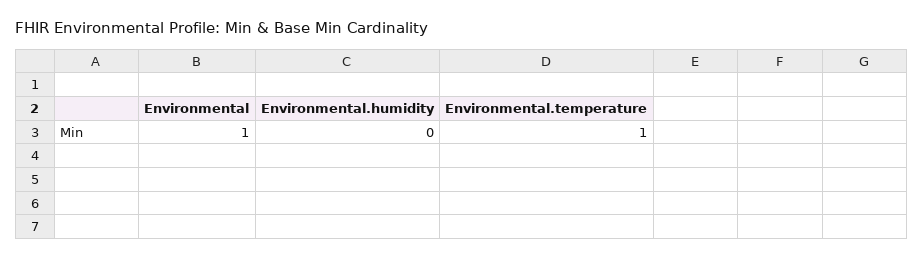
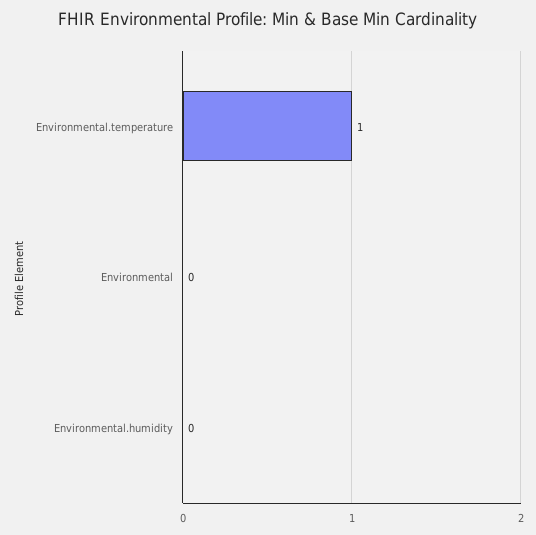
  {
-   "Environmental": 1,
+   "Environmental": 0,
    "Environmental.humidity": 0,
    "Environmental.temperature": 1
  }

